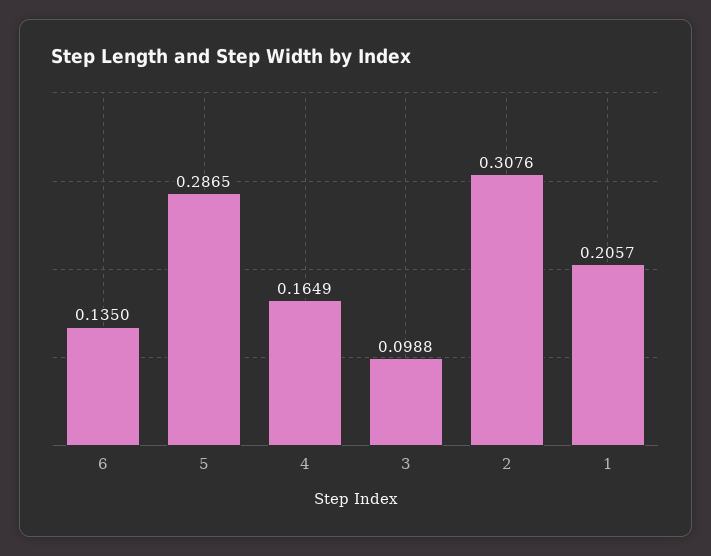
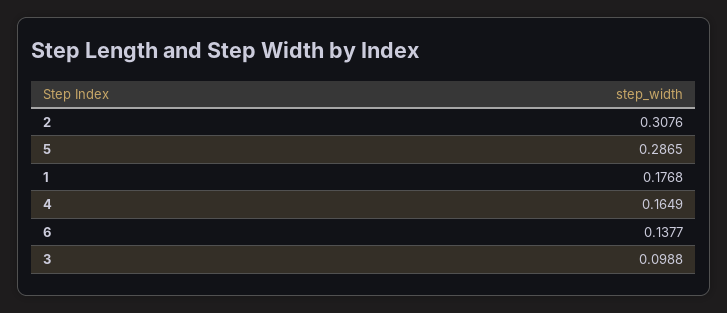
  {
-   "6": 0.135,
+   "6": 0.1377,
    "5": 0.2865,
    "4": 0.1649,
    "3": 0.0988,
    "2": 0.3076,
-   "1": 0.2057
+   "1": 0.1768
  }

